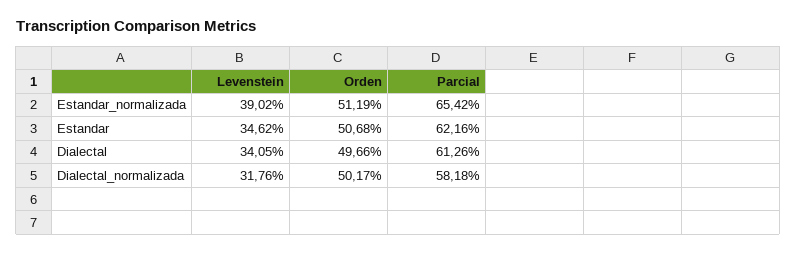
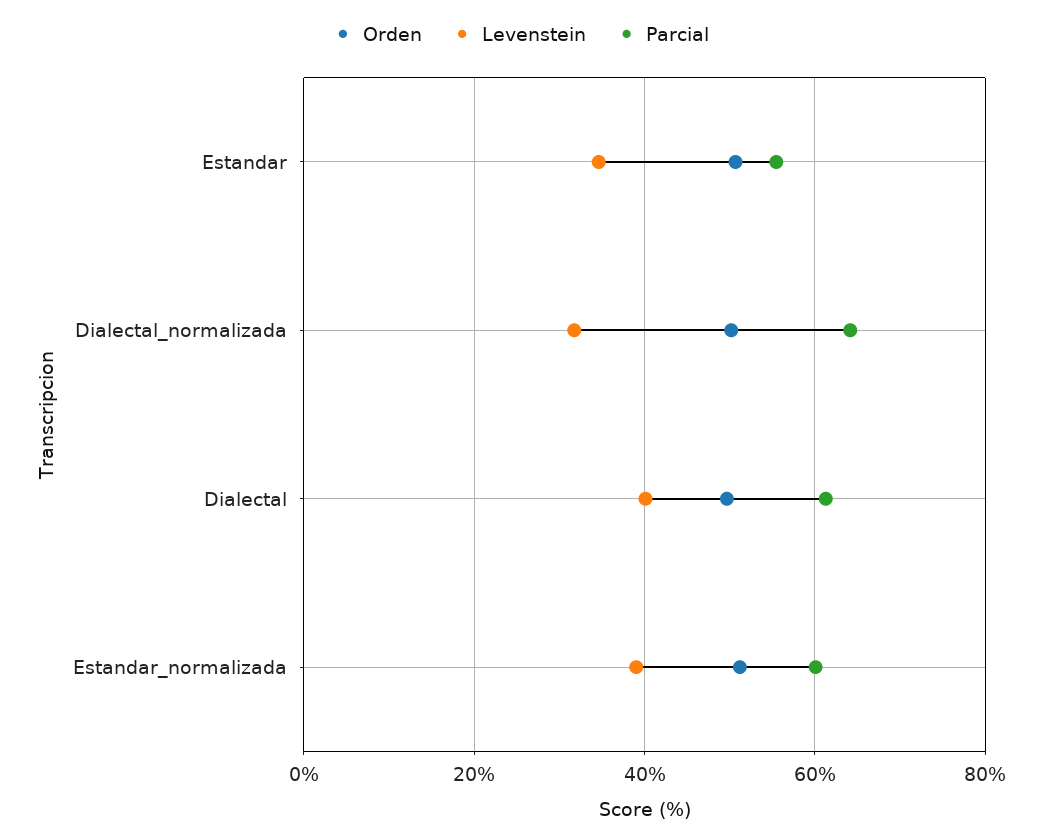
  {
    "Levenstein": {
      "Estandar_normalizada": 39.02,
      "Estandar": 34.62,
-     "Dialectal": 34.05,
+     "Dialectal": 40,
      "Dialectal_normalizada": 31.76
    },
    "Orden": {
      "Estandar_normalizada": 51.19,
      "Estandar": 50.68,
      "Dialectal": 49.66,
      "Dialectal_normalizada": 50.17
    },
    "Parcial": {
-     "Estandar_normalizada": 65.42,
+     "Estandar_normalizada": 60,
-     "Estandar": 62.16,
+     "Estandar": 56,
      "Dialectal": 61.26,
-     "Dialectal_normalizada": 58.18
+     "Dialectal_normalizada": 64
    }
  }

